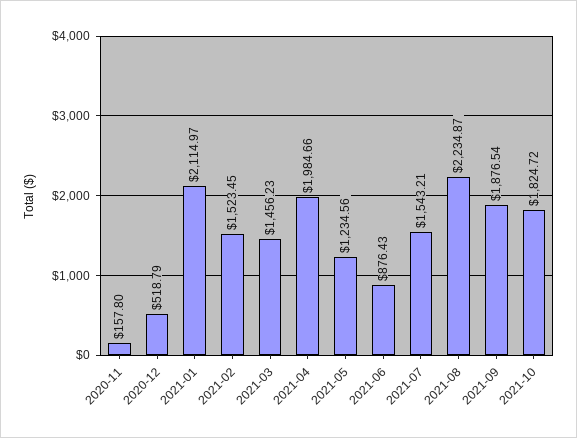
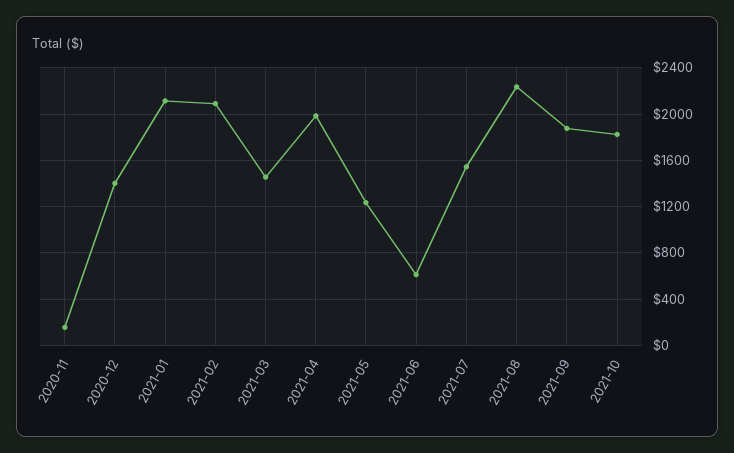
  {
    "2020-11": 157.8,
-   "2020-12": 518.79,
+   "2020-12": 1400,
    "2021-01": 2114.97,
-   "2021-02": 1523.45,
+   "2021-02": 2100,
    "2021-03": 1456.23,
    "2021-04": 1984.66,
    "2021-05": 1234.56,
-   "2021-06": 876.43,
+   "2021-06": 600,
    "2021-07": 1543.21,
    "2021-08": 2234.87,
    "2021-09": 1876.54,
    "2021-10": 1824.72
  }

